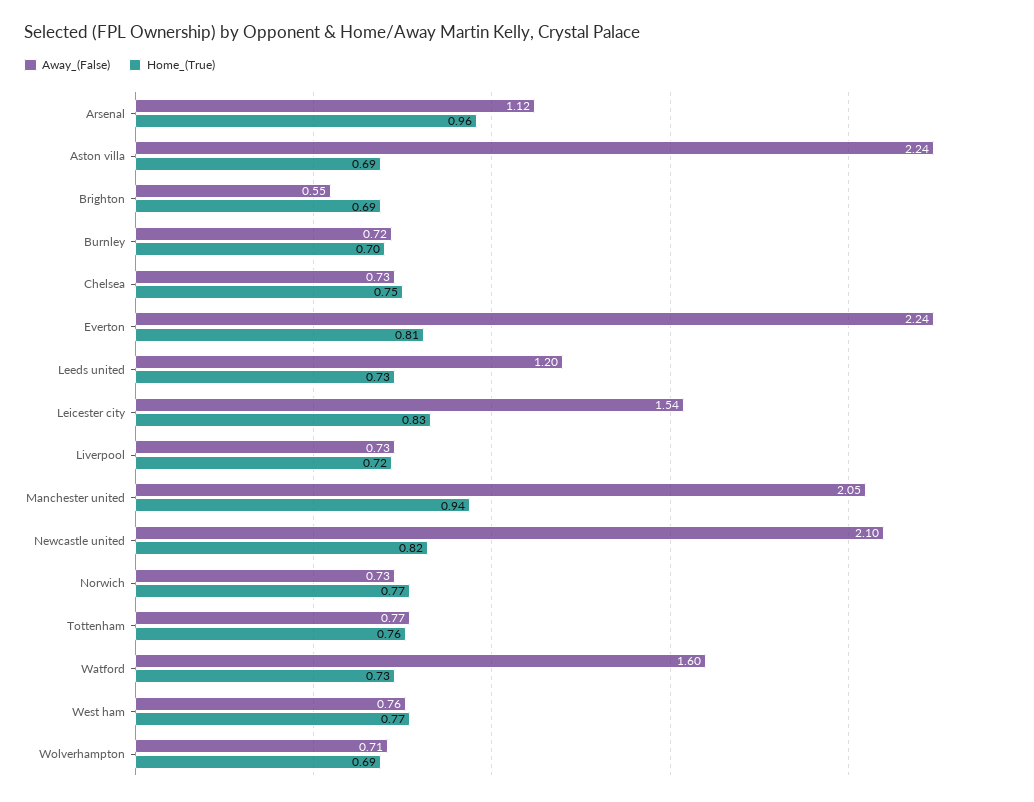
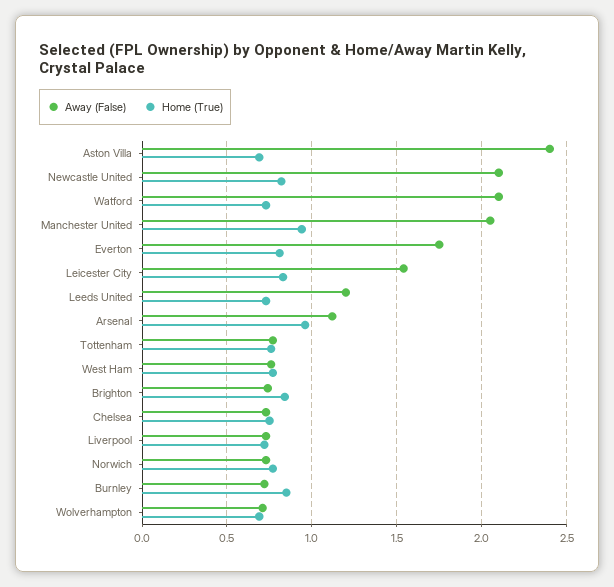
  {
    "Away_(False)": {
      "Arsenal": 1.12,
-     "Aston villa": 2.24,
+     "Aston villa": 2.4,
-     "Brighton": 0.55,
+     "Brighton": 0.75,
      "Burnley": 0.72,
      "Chelsea": 0.73,
-     "Everton": 2.24,
+     "Everton": 1.75,
      "Leeds united": 1.2,
      "Leicester city": 1.54,
      "Liverpool": 0.73,
      "Manchester united": 2.05,
      "Newcastle united": 2.1,
      "Norwich": 0.73,
      "Tottenham": 0.77,
-     "Watford": 1.6,
+     "Watford": 2.1,
      "West ham": 0.76,
      "Wolverhampton": 0.71
    },
    "Home_(True)": {
      "Arsenal": 0.96,
      "Aston villa": 0.69,
-     "Brighton": 0.69,
+     "Brighton": 0.85,
-     "Burnley": 0.7,
+     "Burnley": 0.85,
      "Chelsea": 0.75,
      "Everton": 0.81,
      "Leeds united": 0.73,
      "Leicester city": 0.83,
      "Liverpool": 0.72,
      "Manchester united": 0.94,
      "Newcastle united": 0.82,
      "Norwich": 0.77,
      "Tottenham": 0.76,
      "Watford": 0.73,
      "West ham": 0.77,
      "Wolverhampton": 0.69
    }
  }

